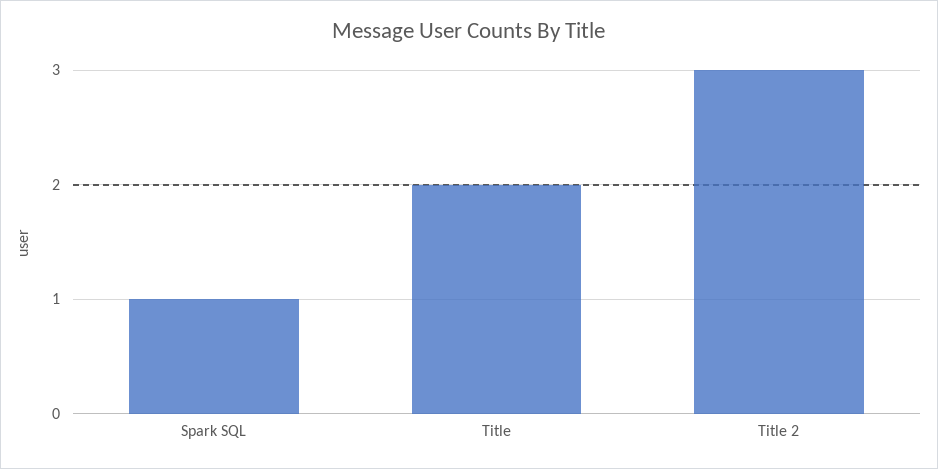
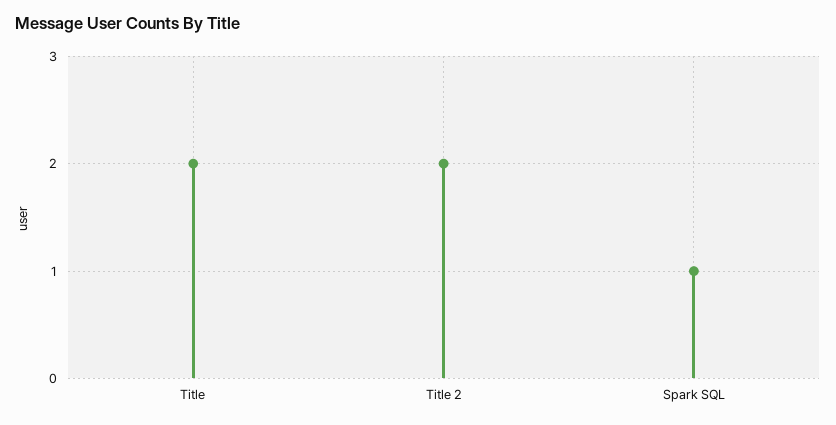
  {
    "Spark SQL": 1,
    "Title": 2,
-   "Title 2": 3
+   "Title 2": 2
  }

